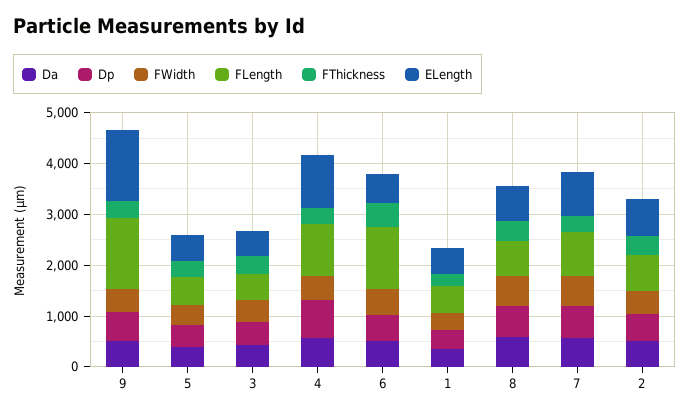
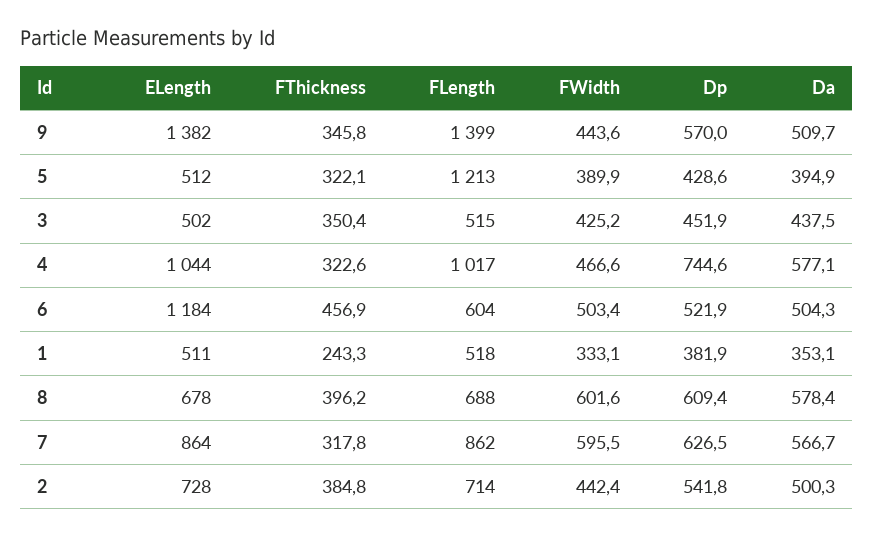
  {
    "Da": {
      "9": 509.7,
      "5": 394.9,
      "3": 437.5,
      "4": 577.1,
      "6": 504.3,
      "1": 353.1,
      "8": 578.4,
      "7": 566.7,
      "2": 500.3
    },
    "Dp": {
      "9": 570,
      "5": 428.6,
      "3": 451.9,
      "4": 744.6,
      "6": 521.9,
      "1": 381.9,
      "8": 609.4,
      "7": 626.5,
      "2": 541.8
    },
    "FWidth": {
      "9": 443.6,
      "5": 389.9,
      "3": 425.2,
      "4": 466.6,
      "6": 503.4,
      "1": 333.1,
      "8": 601.6,
      "7": 595.5,
      "2": 442.4
    },
    "FLength": {
      "9": 1399,
-     "5": 600,
+     "5": 1213,
      "3": 515,
      "4": 1017,
-     "6": 1200,
+     "6": 604,
      "1": 518,
      "8": 688,
      "7": 862,
      "2": 714
    },
    "FThickness": {
      "9": 345.8,
      "5": 322.1,
      "3": 350.4,
      "4": 322.6,
      "6": 456.9,
      "1": 243.3,
      "8": 396.2,
      "7": 317.8,
      "2": 384.8
    },
    "ELength": {
      "9": 1382,
      "5": 512,
      "3": 502,
      "4": 1044,
-     "6": 600,
+     "6": 1184,
      "1": 511,
      "8": 678,
      "7": 864,
      "2": 728
    }
  }

